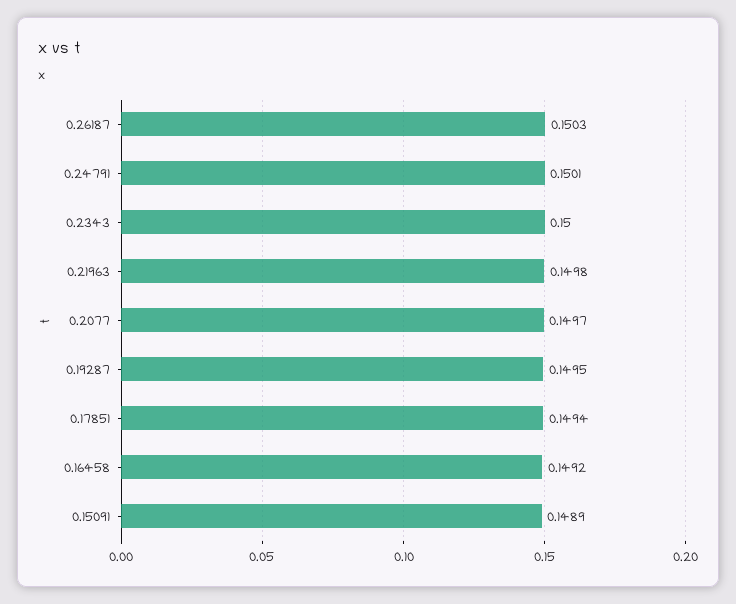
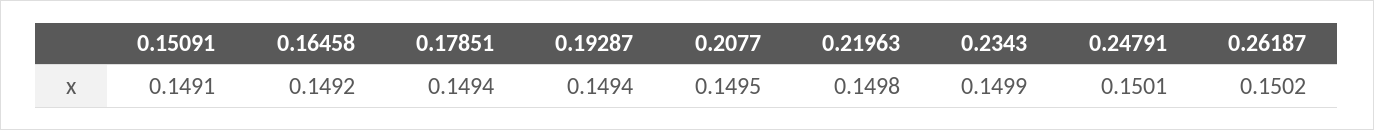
  {
-   "0.26187": 0.1503,
+   "0.26187": 0.1502,
    "0.24791": 0.1501,
-   "0.2343": 0.15,
+   "0.2343": 0.1499,
    "0.21963": 0.1498,
-   "0.2077": 0.1497,
+   "0.2077": 0.1495,
-   "0.19287": 0.1495,
+   "0.19287": 0.1494,
    "0.17851": 0.1494,
    "0.16458": 0.1492,
-   "0.15091": 0.1489
+   "0.15091": 0.1491
  }

